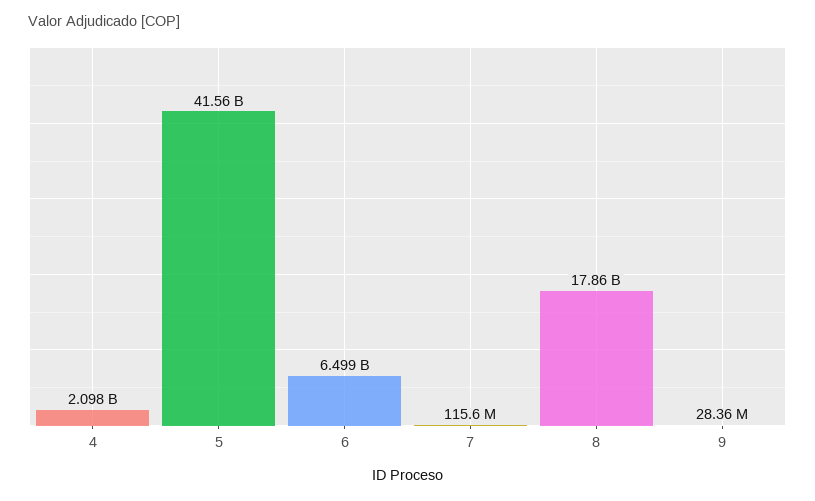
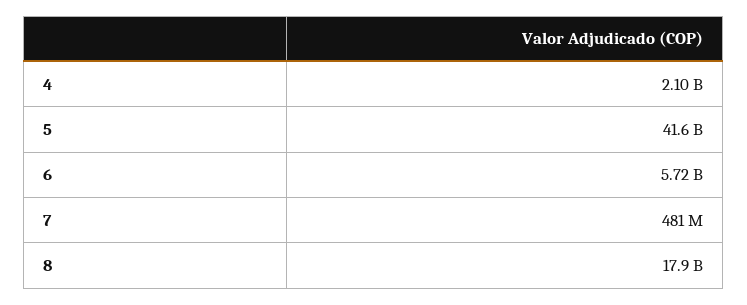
  {
    "4": 2098000000,
    "5": 41560000000,
-   "6": 6499000000,
+   "6": 5720000000,
-   "7": 115600000,
+   "7": 481000000,
-   "8": 17860000000,
+   "8": 17860000000
-   "9": 28360000
  }

